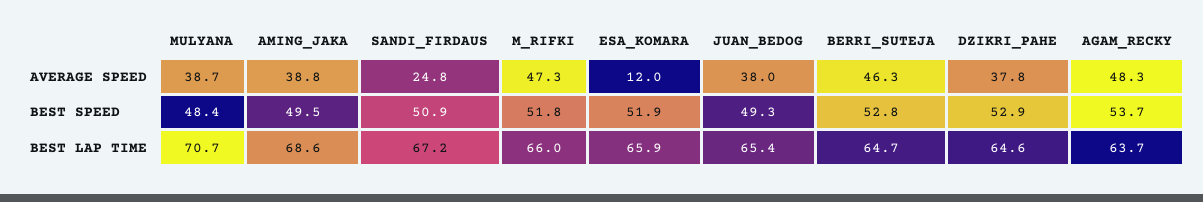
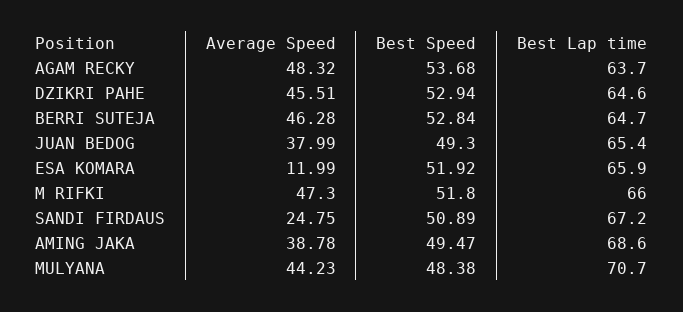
  {
    "MULYANA": {
-     "AVERAGE SPEED": 38.7,
+     "AVERAGE SPEED": 44.23,
      "BEST SPEED": 48.38,
      "BEST LAP TIME": 70.7
    },
    "AMING_JAKA": {
      "AVERAGE SPEED": 38.78,
      "BEST SPEED": 49.47,
      "BEST LAP TIME": 68.6
    },
    "SANDI_FIRDAUS": {
      "AVERAGE SPEED": 24.75,
      "BEST SPEED": 50.89,
      "BEST LAP TIME": 67.2
    },
    "M_RIFKI": {
      "AVERAGE SPEED": 47.3,
      "BEST SPEED": 51.8,
      "BEST LAP TIME": 66
    },
    "ESA_KOMARA": {
      "AVERAGE SPEED": 11.99,
      "BEST SPEED": 51.92,
      "BEST LAP TIME": 65.9
    },
    "JUAN_BEDOG": {
      "AVERAGE SPEED": 37.99,
      "BEST SPEED": 49.3,
      "BEST LAP TIME": 65.4
    },
    "BERRI_SUTEJA": {
      "AVERAGE SPEED": 46.28,
      "BEST SPEED": 52.84,
      "BEST LAP TIME": 64.7
    },
    "DZIKRI_PAHE": {
-     "AVERAGE SPEED": 37.8,
+     "AVERAGE SPEED": 45.51,
      "BEST SPEED": 52.94,
      "BEST LAP TIME": 64.6
    },
    "AGAM_RECKY": {
      "AVERAGE SPEED": 48.32,
      "BEST SPEED": 53.68,
      "BEST LAP TIME": 63.7
    }
  }

